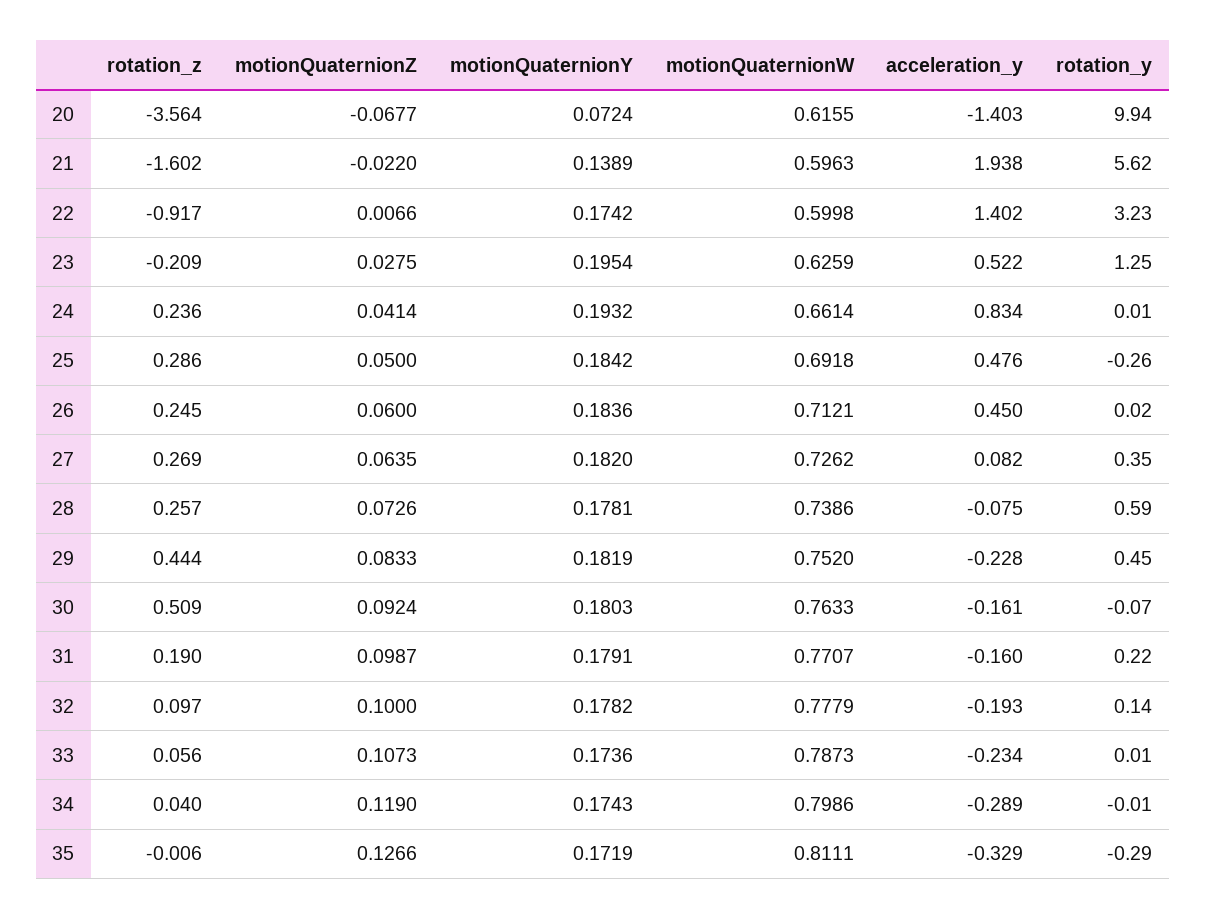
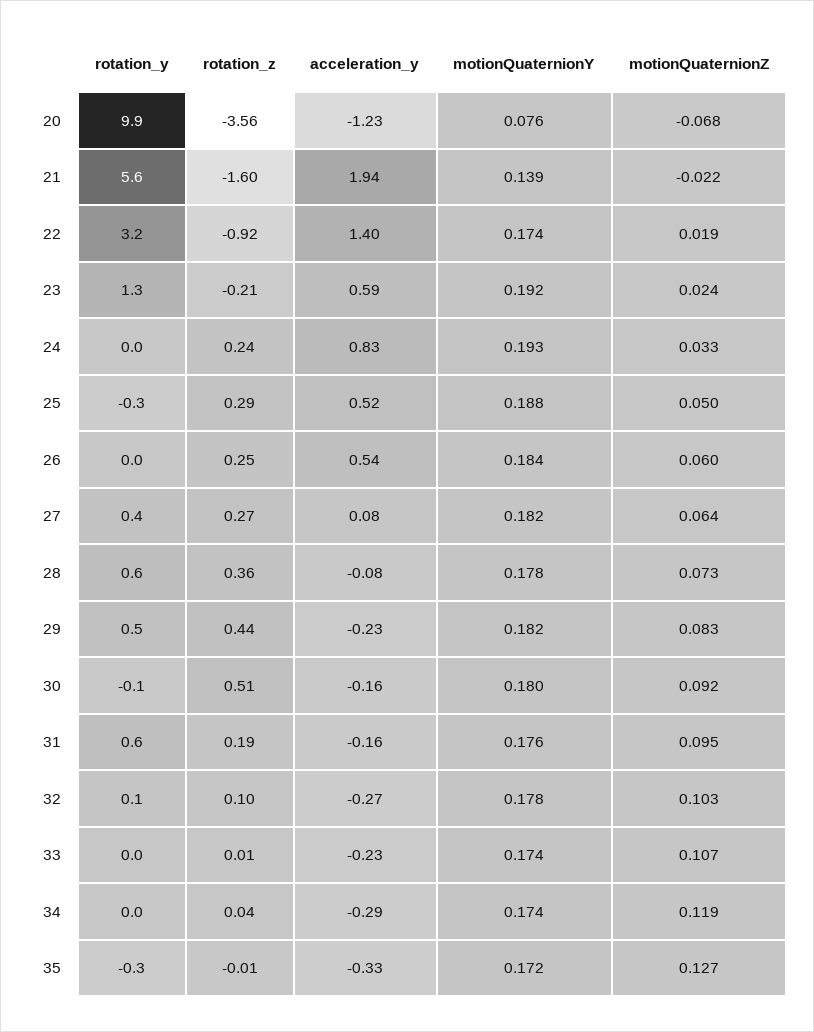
  {
    "rotation_z": {
      "20": -3.564,
      "21": -1.602,
      "22": -0.917,
      "23": -0.209,
      "24": 0.236,
      "25": 0.286,
      "26": 0.245,
      "27": 0.269,
-     "28": 0.257,
+     "28": 0.36,
      "29": 0.444,
      "30": 0.509,
      "31": 0.19,
      "32": 0.097,
-     "33": 0.056,
+     "33": 0.01,
      "34": 0.04,
      "35": -0.006
    },
    "motionQuaternionZ": {
      "20": -0.0677,
      "21": -0.022,
-     "22": 0.0066,
+     "22": 0.019,
-     "23": 0.0275,
+     "23": 0.024,
-     "24": 0.0414,
+     "24": 0.033,
      "25": 0.05,
      "26": 0.06,
      "27": 0.0635,
      "28": 0.0726,
      "29": 0.0833,
      "30": 0.0924,
-     "31": 0.0987,
+     "31": 0.095,
-     "32": 0.1,
+     "32": 0.103,
      "33": 0.1073,
      "34": 0.119,
      "35": 0.1266
    },
    "motionQuaternionY": {
-     "20": 0.0724,
+     "20": 0.076,
      "21": 0.1389,
      "22": 0.1742,
-     "23": 0.1954,
+     "23": 0.192,
      "24": 0.1932,
-     "25": 0.1842,
+     "25": 0.188,
      "26": 0.1836,
      "27": 0.182,
      "28": 0.1781,
      "29": 0.1819,
      "30": 0.1803,
-     "31": 0.1791,
+     "31": 0.176,
      "32": 0.1782,
      "33": 0.1736,
      "34": 0.1743,
      "35": 0.1719
    },
-   "motionQuaternionW": {
-     "20": 0.6155,
-     "21": 0.5963,
-     "22": 0.5998,
-     "23": 0.6259,
-     "24": 0.6614,
-     "25": 0.6918,
-     "26": 0.7121,
-     "27": 0.7262,
-     "28": 0.7386,
-     "29": 0.752,
-     "30": 0.7633,
-     "31": 0.7707,
-     "32": 0.7779,
-     "33": 0.7873,
-     "34": 0.7986,
-     "35": 0.8111
-   },
    "acceleration_y": {
-     "20": -1.403,
+     "20": -1.23,
      "21": 1.938,
      "22": 1.402,
-     "23": 0.522,
+     "23": 0.59,
      "24": 0.834,
-     "25": 0.476,
+     "25": 0.52,
-     "26": 0.45,
+     "26": 0.54,
      "27": 0.082,
      "28": -0.075,
      "29": -0.228,
      "30": -0.161,
      "31": -0.16,
-     "32": -0.193,
+     "32": -0.27,
      "33": -0.234,
      "34": -0.289,
      "35": -0.329
    },
    "rotation_y": {
      "20": 9.94,
      "21": 5.62,
      "22": 3.23,
      "23": 1.25,
      "24": 0.01,
      "25": -0.26,
      "26": 0.02,
      "27": 0.35,
      "28": 0.59,
      "29": 0.45,
      "30": -0.07,
-     "31": 0.22,
+     "31": 0.6,
      "32": 0.14,
      "33": 0.01,
      "34": -0.01,
      "35": -0.29
    }
  }

